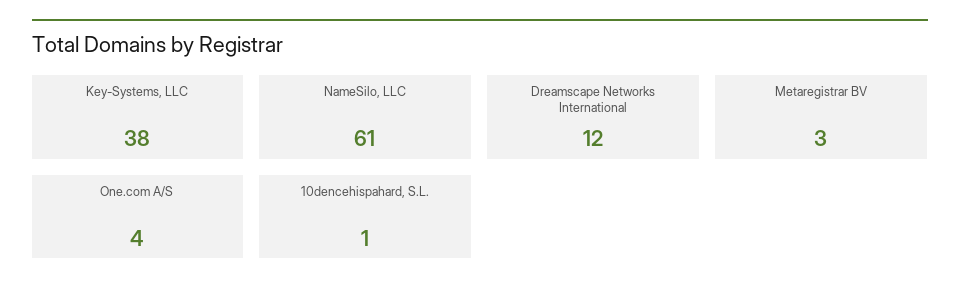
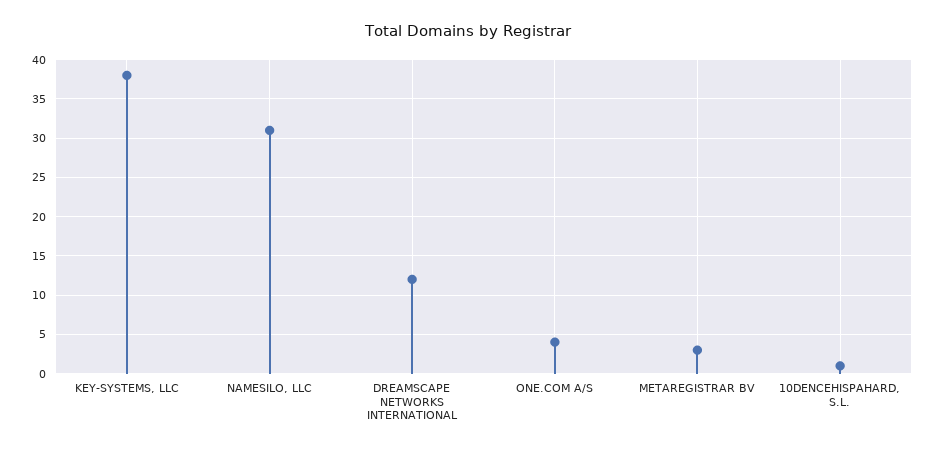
  {
    "Key-Systems, LLC": 38,
-   "NameSilo, LLC": 61,
+   "NameSilo, LLC": 31,
    "Dreamscape Networks International": 12,
    "Metaregistrar BV": 3,
    "One.com A/S": 4,
    "10dencehispahard, S.L.": 1
  }

